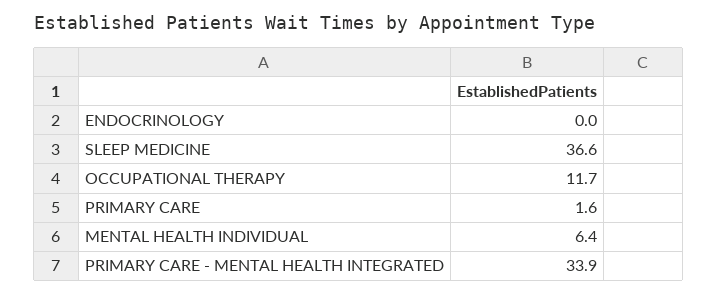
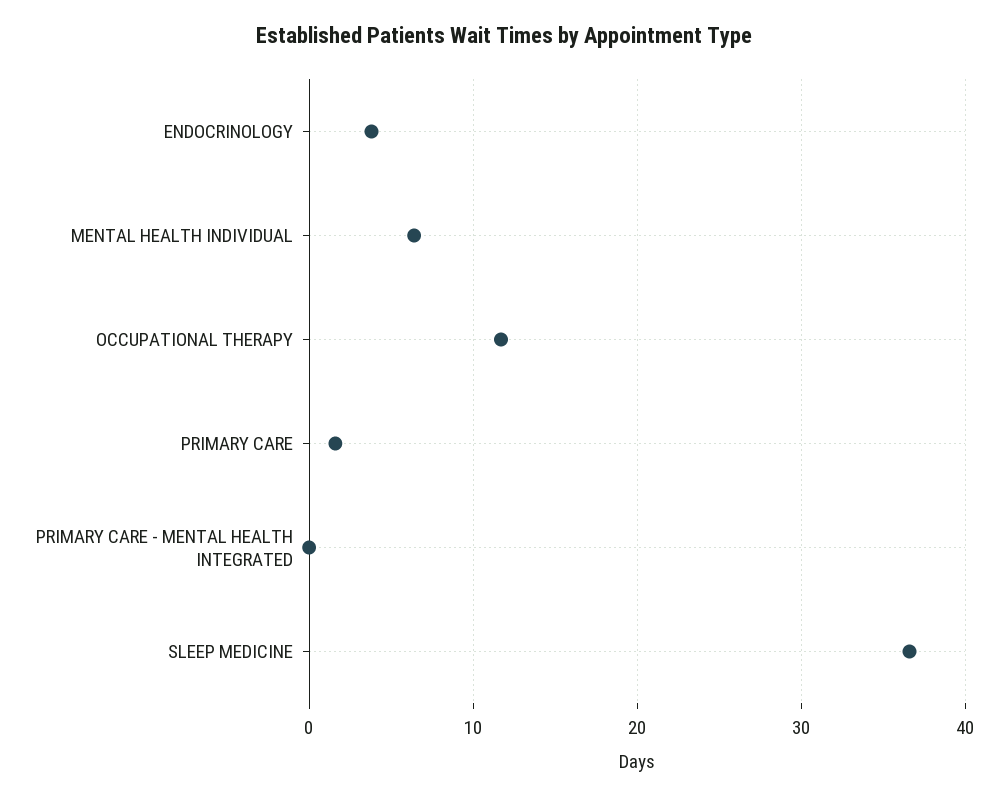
  {
-   "ENDOCRINOLOGY": 0,
+   "ENDOCRINOLOGY": 4,
    "SLEEP MEDICINE": 36.6,
    "OCCUPATIONAL THERAPY": 11.7,
    "PRIMARY CARE": 1.6,
    "MENTAL HEALTH INDIVIDUAL": 6.4,
-   "PRIMARY CARE - MENTAL HEALTH INTEGRATED": 33.9
+   "PRIMARY CARE - MENTAL HEALTH INTEGRATED": 0
  }

